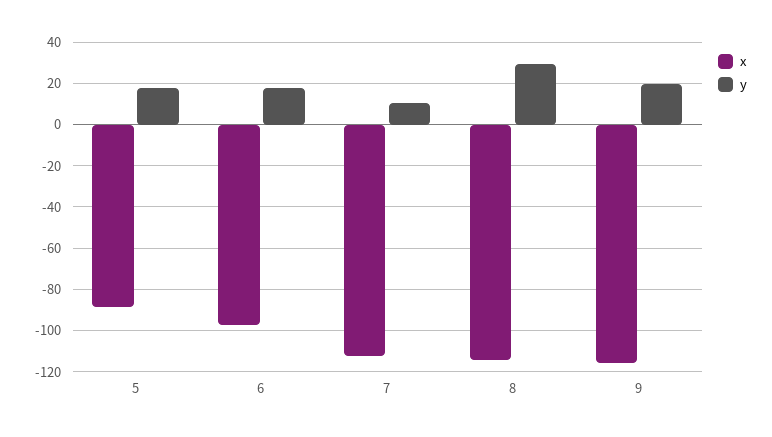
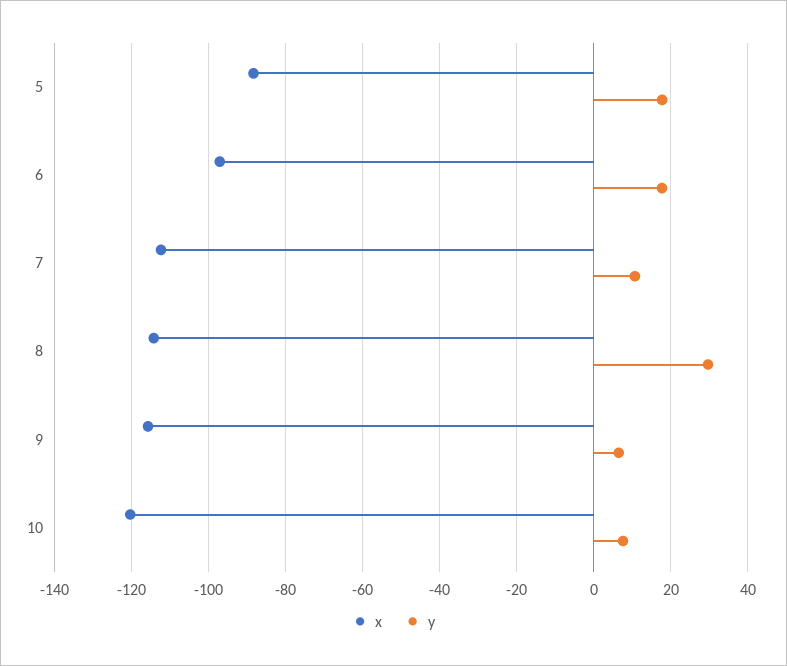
  {
    "x": {
      "5": -88,
      "6": -98,
      "7": -112,
      "8": -114,
-     "9": -116
+     "9": -116,
+     "10": -120
    },
    "y": {
      "5": 18,
      "6": 18,
      "7": 10,
      "8": 30,
-     "9": 20
+     "9": 6,
+     "10": 8
    }
  }

